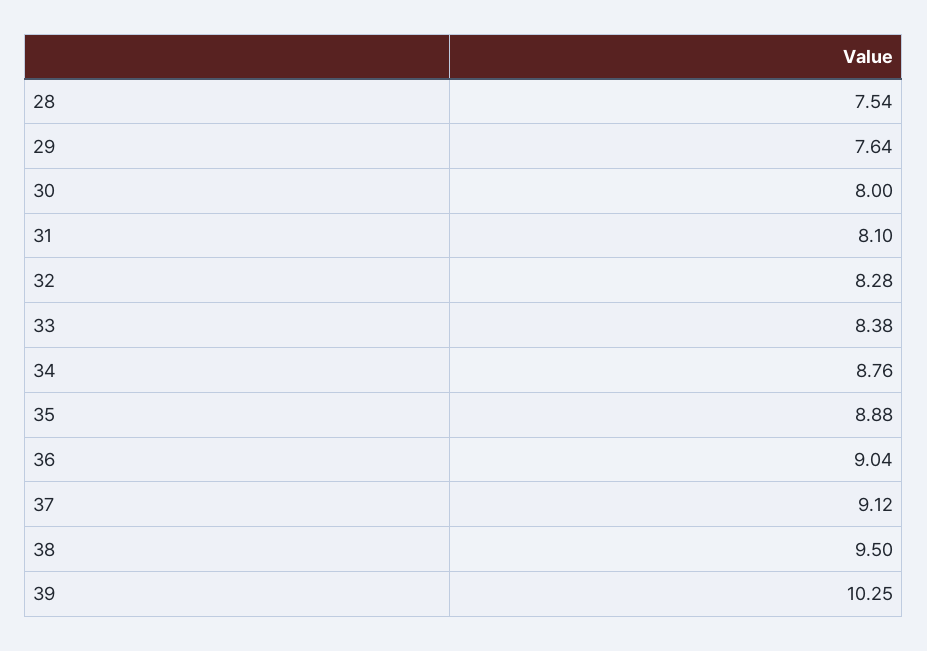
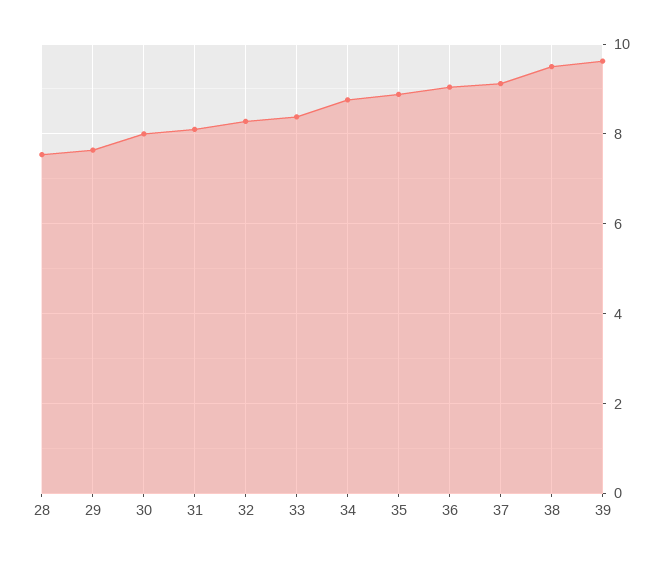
  {
    "28": 7.54,
    "29": 7.64,
    "30": 8,
    "31": 8.1,
    "32": 8.28,
    "33": 8.38,
    "34": 8.76,
    "35": 8.88,
    "36": 9.04,
    "37": 9.12,
    "38": 9.5,
-   "39": 10.25
+   "39": 9.6
  }

